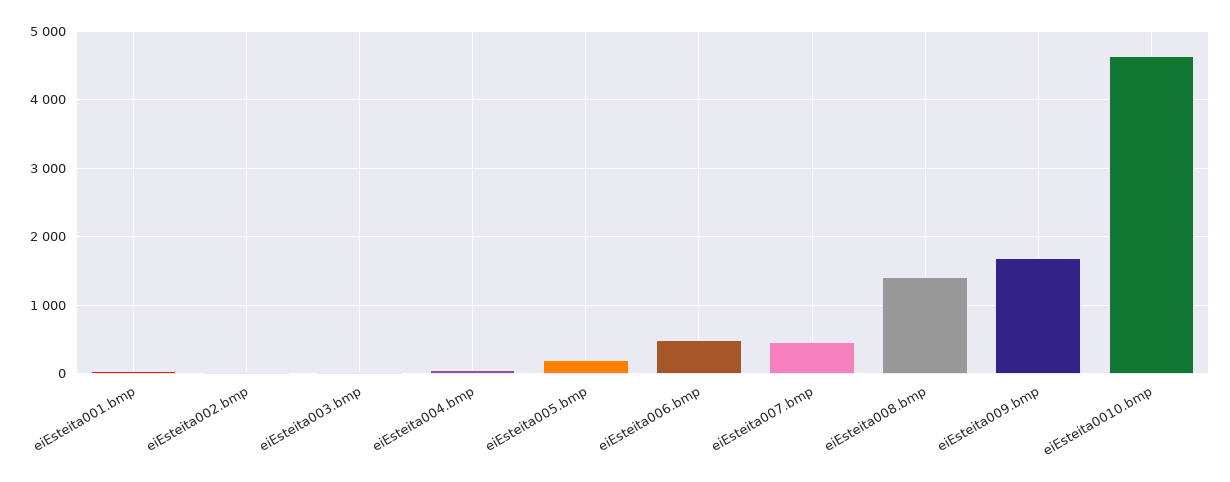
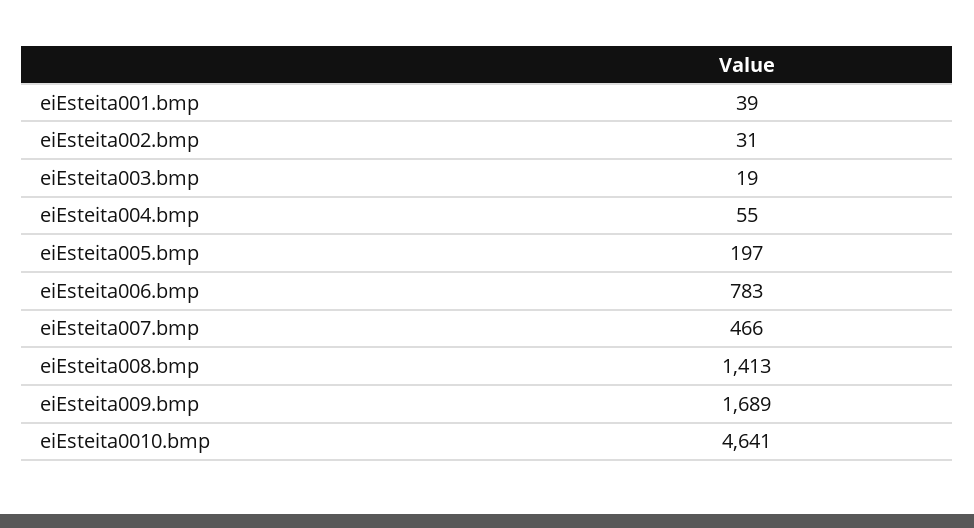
  {
    "eiEsteita001.bmp": 39,
    "eiEsteita002.bmp": 31,
    "eiEsteita003.bmp": 19,
    "eiEsteita004.bmp": 55,
    "eiEsteita005.bmp": 197,
-   "eiEsteita006.bmp": 500,
+   "eiEsteita006.bmp": 783,
    "eiEsteita007.bmp": 466,
    "eiEsteita008.bmp": 1413,
    "eiEsteita009.bmp": 1689,
    "eiEsteita0010.bmp": 4641
  }

